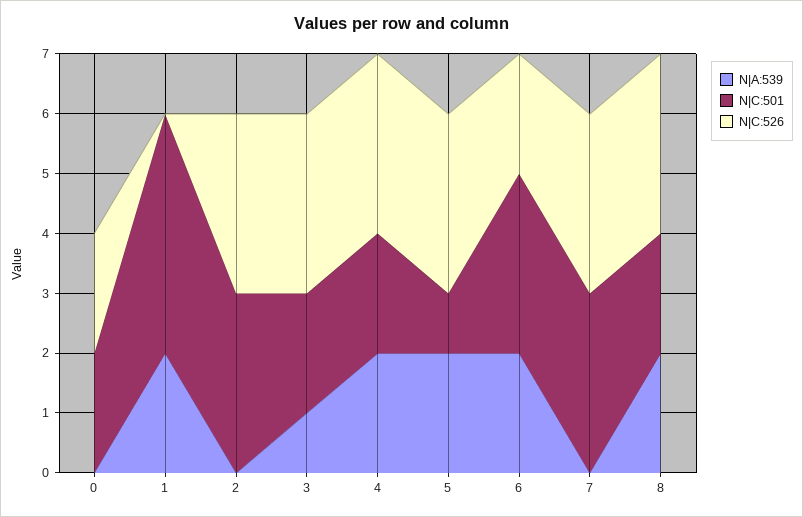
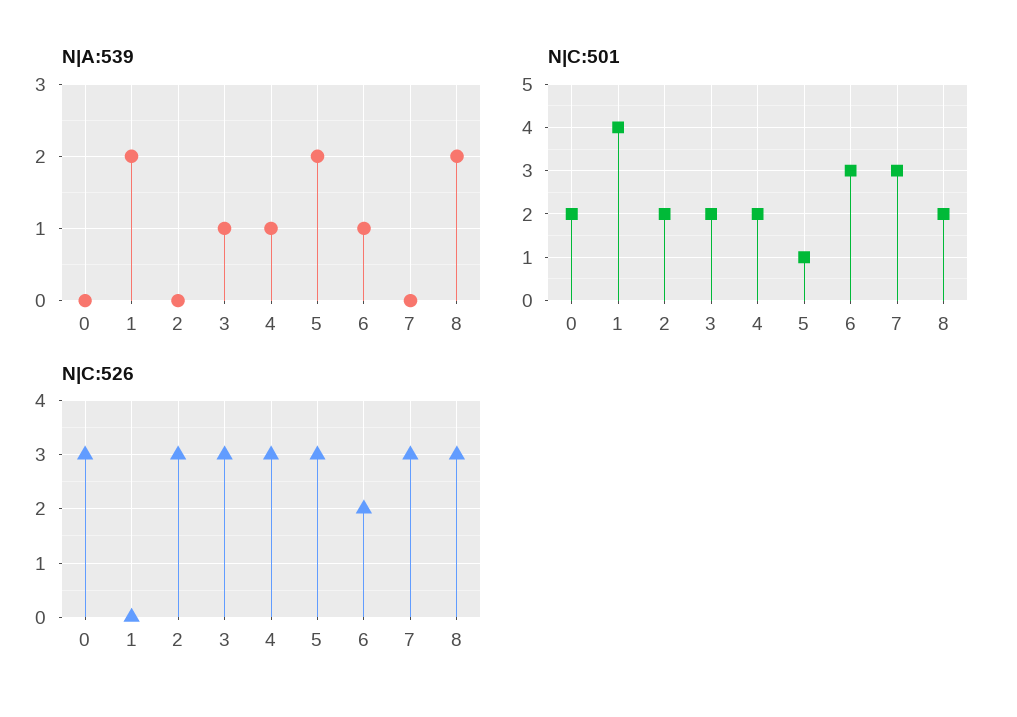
  {
    "N|A:539": {
      "0": 0,
      "1": 2,
      "2": 0,
      "3": 1,
-     "4": 2,
+     "4": 1,
      "5": 2,
-     "6": 2,
+     "6": 1,
      "7": 0,
      "8": 2
    },
    "N|C:501": {
      "0": 2,
      "1": 4,
-     "2": 3,
+     "2": 2,
      "3": 2,
      "4": 2,
      "5": 1,
      "6": 3,
      "7": 3,
      "8": 2
    },
    "N|C:526": {
-     "0": 2,
+     "0": 3,
      "1": 0,
      "2": 3,
      "3": 3,
      "4": 3,
      "5": 3,
      "6": 2,
      "7": 3,
      "8": 3
    }
  }

